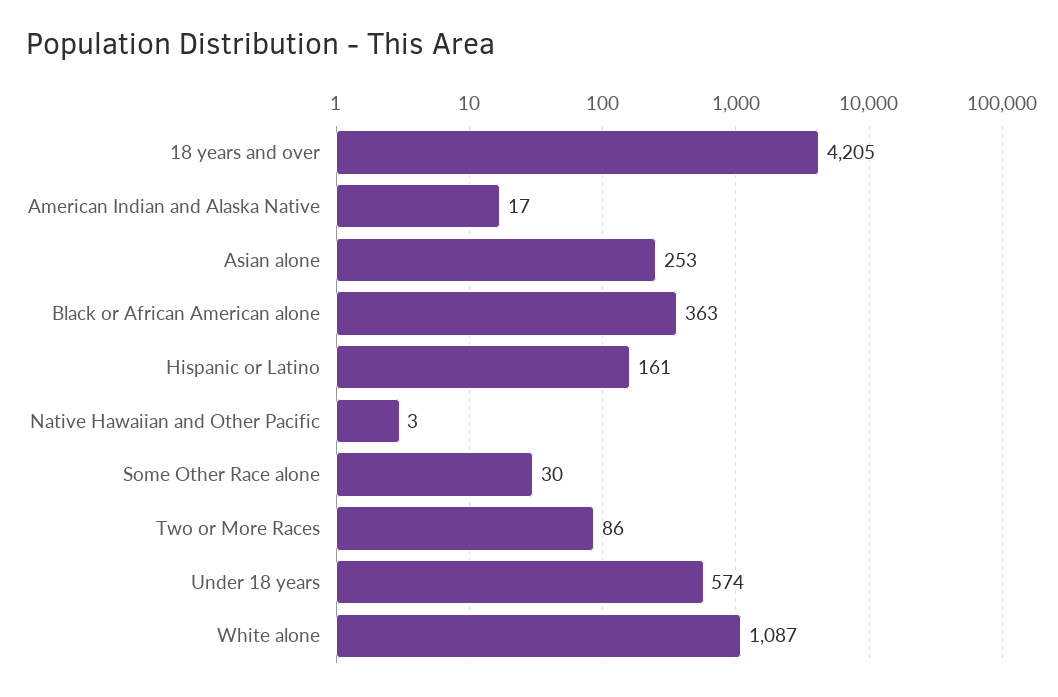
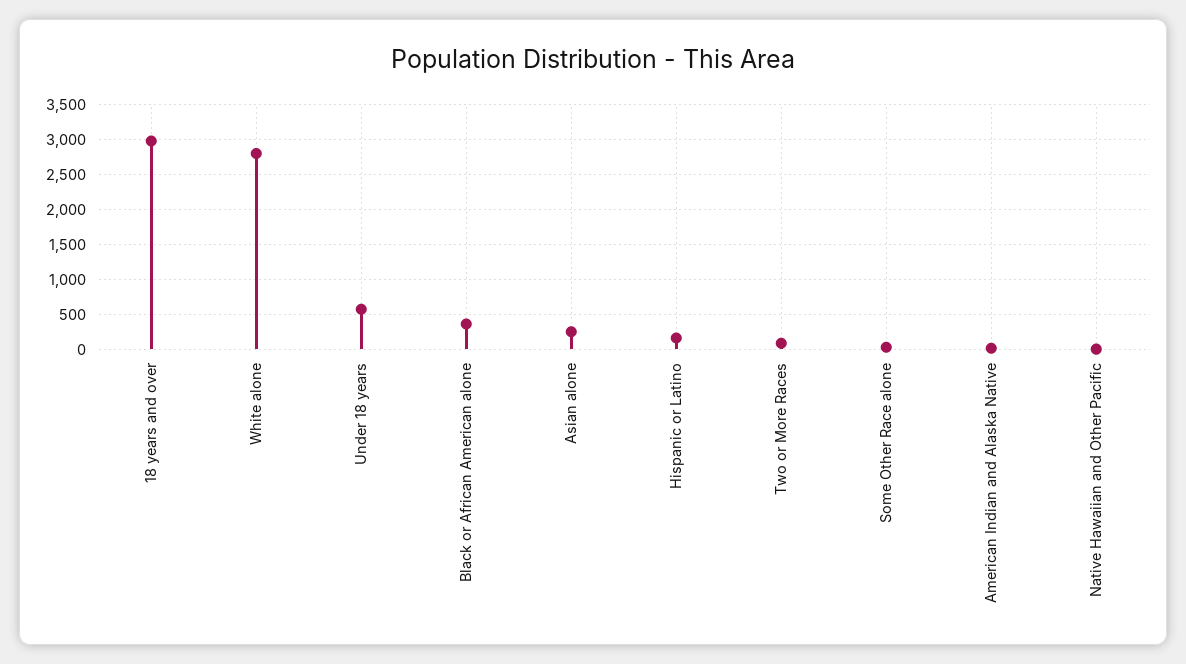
  {
-   "18 years and over": 4205,
+   "18 years and over": 3000,
    "American Indian and Alaska Native": 17,
    "Asian alone": 253,
    "Black or African American alone": 363,
    "Hispanic or Latino": 161,
    "Native Hawaiian and Other Pacific": 3,
    "Some Other Race alone": 30,
    "Two or More Races": 86,
    "Under 18 years": 574,
-   "White alone": 1087
+   "White alone": 2800
  }

